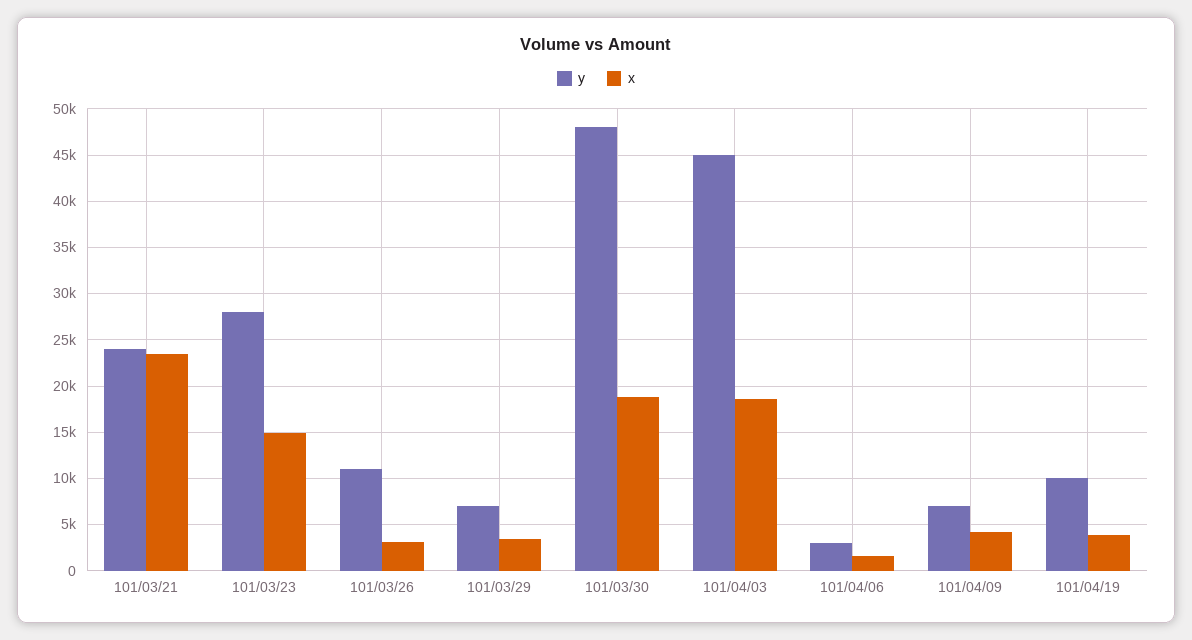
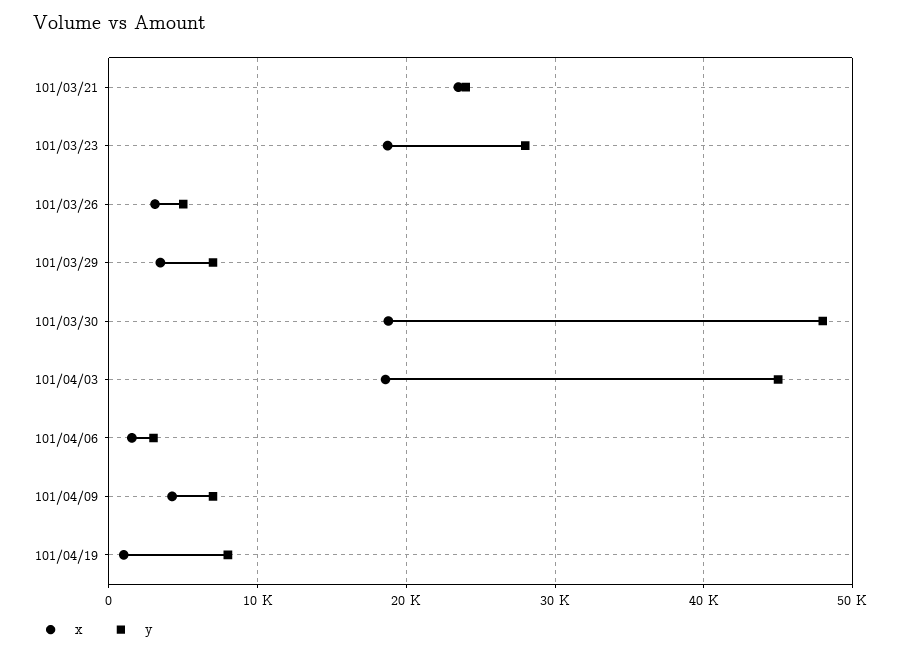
  {
    "y": {
      "101/03/21": 24000,
      "101/03/23": 28000,
-     "101/03/26": 11000,
+     "101/03/26": 5000,
      "101/03/29": 7000,
      "101/03/30": 48000,
      "101/04/03": 45000,
      "101/04/06": 3000,
      "101/04/09": 7000,
-     "101/04/19": 10000
+     "101/04/19": 8000
    },
    "x": {
      "101/03/21": 24000,
-     "101/03/23": 15000,
+     "101/03/23": 19000,
      "101/03/26": 3000,
      "101/03/29": 3000,
      "101/03/30": 19000,
      "101/04/03": 19000,
      "101/04/06": 2000,
      "101/04/09": 4000,
-     "101/04/19": 4000
+     "101/04/19": 1000
    }
  }

